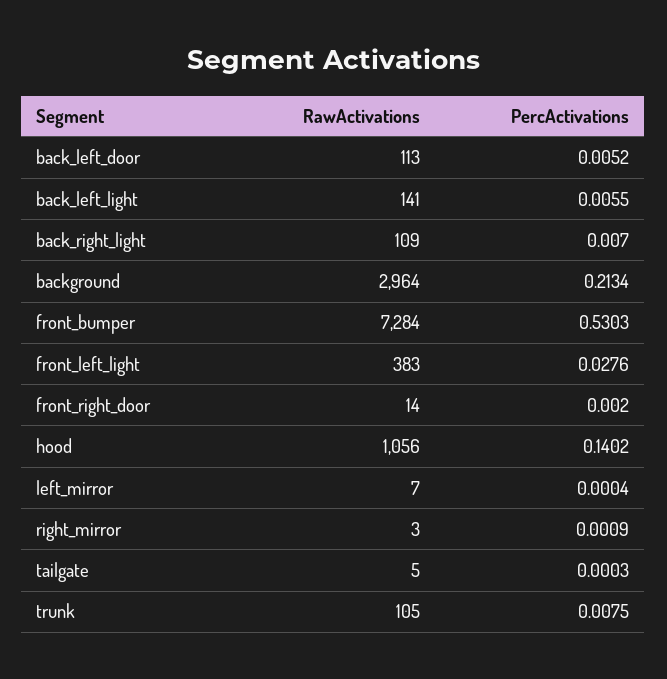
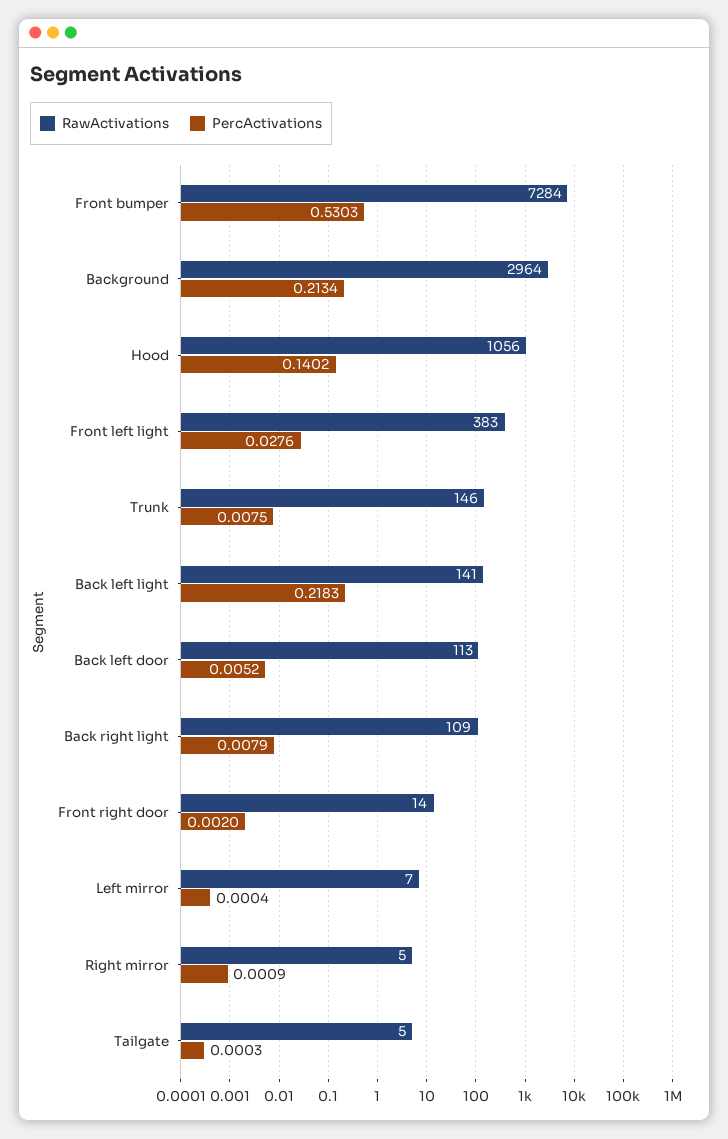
  {
    "RawActivations": {
      "back_left_door": 113,
      "back_left_light": 141,
      "back_right_light": 109,
      "background": 2964,
      "front_bumper": 7284,
      "front_left_light": 383,
      "front_right_door": 14,
      "hood": 1056,
      "left_mirror": 7,
-     "right_mirror": 3,
+     "right_mirror": 5,
      "tailgate": 5,
-     "trunk": 105
+     "trunk": 146
    },
    "PercActivations": {
      "back_left_door": 0.0052,
-     "back_left_light": 0.0055,
+     "back_left_light": 0.2183,
-     "back_right_light": 0.007,
+     "back_right_light": 0.0079,
      "background": 0.2134,
      "front_bumper": 0.5303,
      "front_left_light": 0.0276,
      "front_right_door": 0.002,
      "hood": 0.1402,
      "left_mirror": 0.0004,
      "right_mirror": 0.0009,
      "tailgate": 0.0003,
      "trunk": 0.0075
    }
  }

